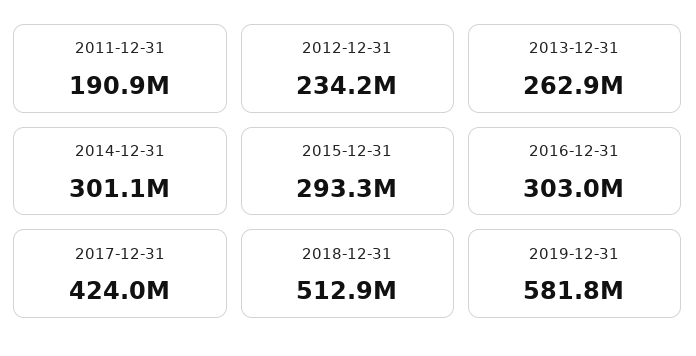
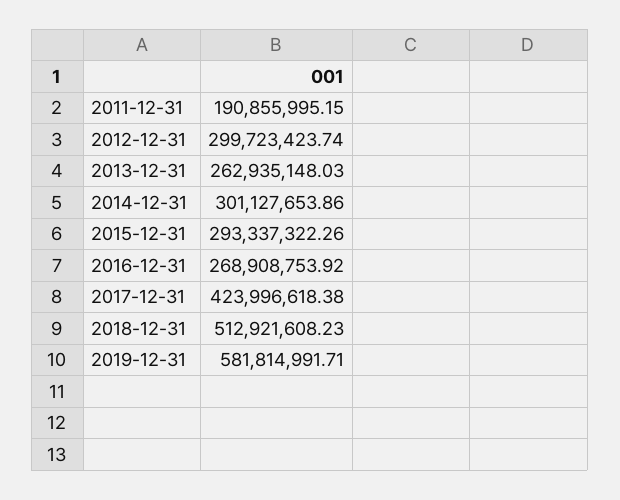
  {
    "2011-12-31": 190855995.15,
-   "2012-12-31": 234200000,
+   "2012-12-31": 299723423.74,
    "2013-12-31": 262935148.03,
    "2014-12-31": 301127653.86,
    "2015-12-31": 293337322.26,
-   "2016-12-31": 303000000,
+   "2016-12-31": 268908753.92,
    "2017-12-31": 423996618.38,
    "2018-12-31": 512921608.23,
    "2019-12-31": 581814991.71
  }

